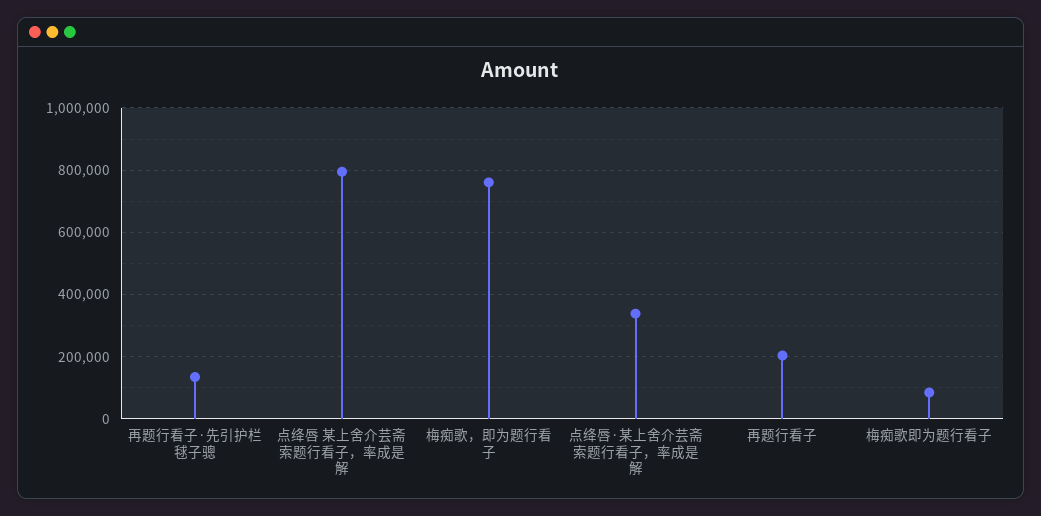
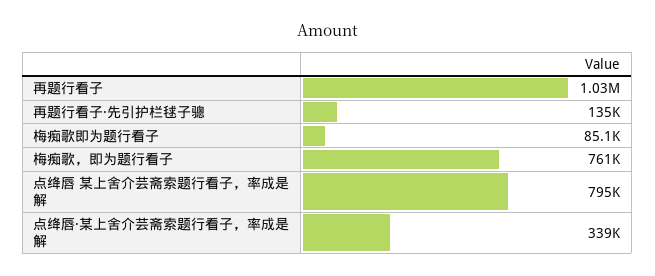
  {
    "再题行看子·先引护栏毬子骢": 135000,
    "点绛唇 某上舍介芸斋索题行看子，率成是解": 795000,
    "梅痴歌，即为题行看子": 761000,
    "点绛唇·某上舍介芸斋索题行看子，率成是解": 339000,
-   "再题行看子": 200000,
+   "再题行看子": 1030000,
    "梅痴歌即为题行看子": 85100
  }

